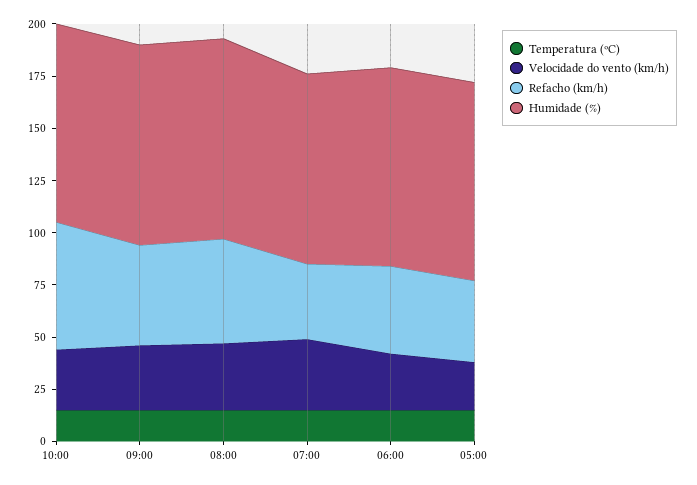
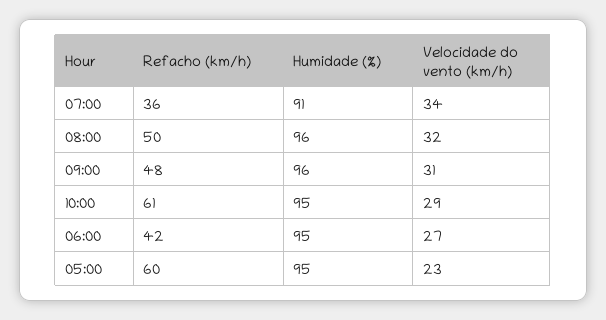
  {
-   "Temperatura (ºC)": {
-     "10:00": 15,
-     "09:00": 15,
-     "08:00": 15,
-     "07:00": 15,
-     "06:00": 15,
-     "05:00": 15
-   },
    "Velocidade do vento (km/h)": {
      "10:00": 29,
      "09:00": 31,
      "08:00": 32,
      "07:00": 34,
      "06:00": 27,
      "05:00": 23
    },
    "Refacho (km/h)": {
      "10:00": 61,
      "09:00": 48,
      "08:00": 50,
      "07:00": 36,
      "06:00": 42,
-     "05:00": 40
+     "05:00": 60
    },
    "Humidade (%)": {
      "10:00": 95,
      "09:00": 96,
      "08:00": 96,
      "07:00": 91,
      "06:00": 95,
      "05:00": 95
    }
  }

